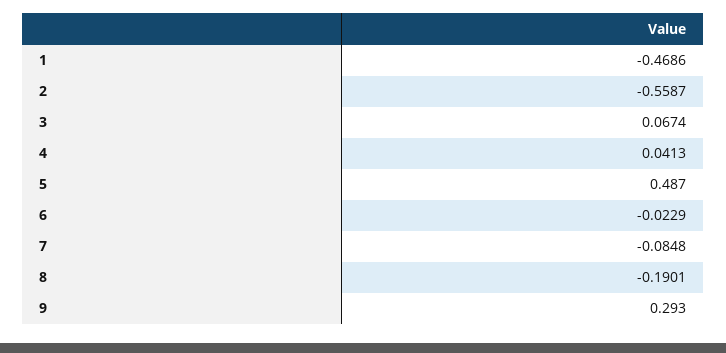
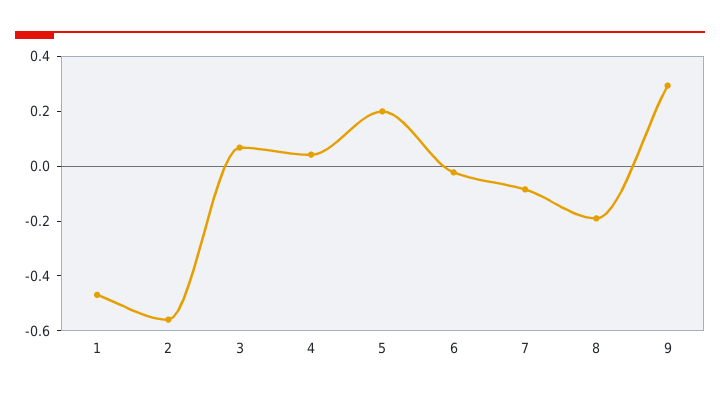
  {
    "1": -0.4686,
    "2": -0.5587,
    "3": 0.0674,
    "4": 0.0413,
-   "5": 0.487,
+   "5": 0.2,
    "6": -0.0229,
    "7": -0.0848,
    "8": -0.1901,
    "9": 0.293
  }

